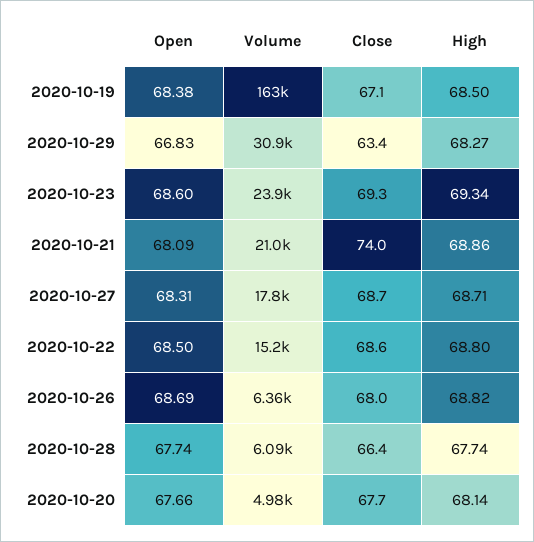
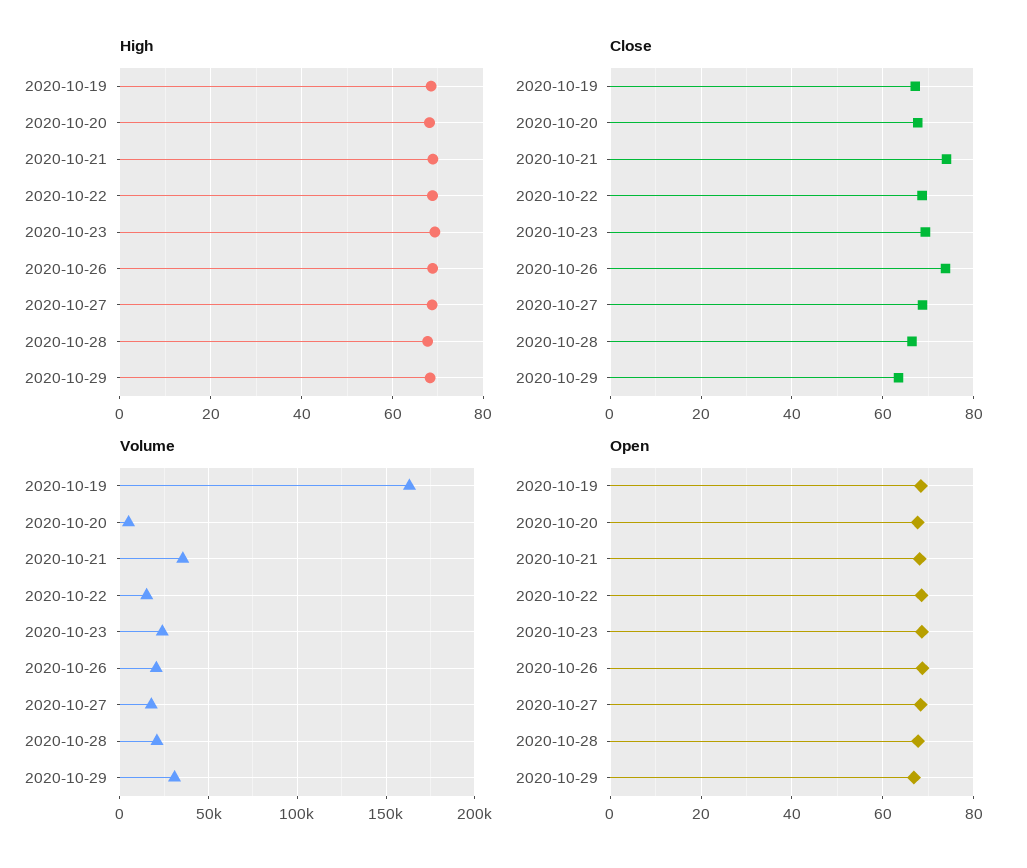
  {
    "Open": {
      "2020-10-19": 68.38,
      "2020-10-29": 66.83,
      "2020-10-23": 68.6,
      "2020-10-21": 68.09,
      "2020-10-27": 68.31,
      "2020-10-22": 68.5,
      "2020-10-26": 68.69,
      "2020-10-28": 67.74,
      "2020-10-20": 67.66
    },
    "Volume": {
      "2020-10-19": 163000,
      "2020-10-29": 30900,
      "2020-10-23": 23900,
-     "2020-10-21": 21000,
+     "2020-10-21": 35000,
      "2020-10-27": 17800,
      "2020-10-22": 15200,
-     "2020-10-26": 6360,
+     "2020-10-26": 20000,
-     "2020-10-28": 6090,
+     "2020-10-28": 20000,
      "2020-10-20": 4980
    },
    "Close": {
      "2020-10-19": 67.1,
      "2020-10-29": 63.4,
      "2020-10-23": 69.3,
      "2020-10-21": 74,
      "2020-10-27": 68.7,
      "2020-10-22": 68.6,
-     "2020-10-26": 68,
+     "2020-10-26": 74,
      "2020-10-28": 66.4,
      "2020-10-20": 67.7
    },
    "High": {
      "2020-10-19": 68.5,
      "2020-10-29": 68.27,
      "2020-10-23": 69.34,
      "2020-10-21": 68.86,
      "2020-10-27": 68.71,
      "2020-10-22": 68.8,
      "2020-10-26": 68.82,
      "2020-10-28": 67.74,
      "2020-10-20": 68.14
    }
  }

